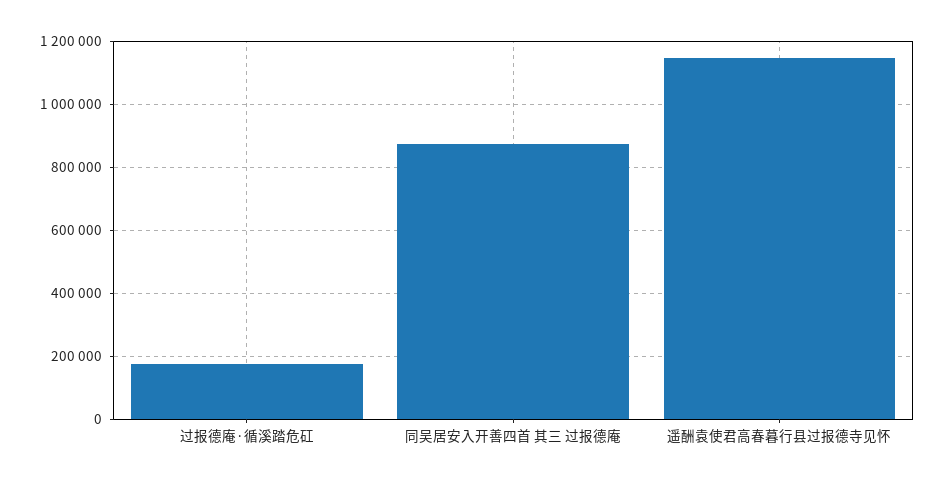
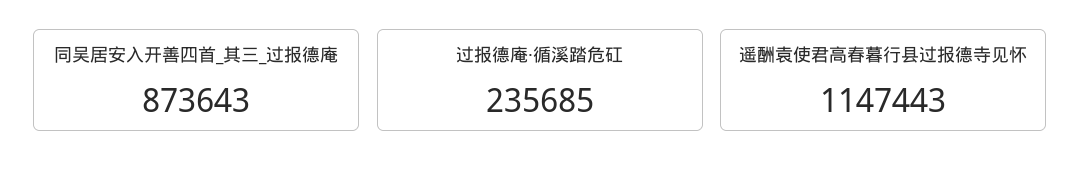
  {
-   "过报德庵·循溪踏危矼": 180000,
+   "过报德庵·循溪踏危矼": 235685,
    "同吴居安入开善四首 其三 过报德庵": 873643,
    "遥酬袁使君高春暮行县过报德寺见怀": 1147443
  }

